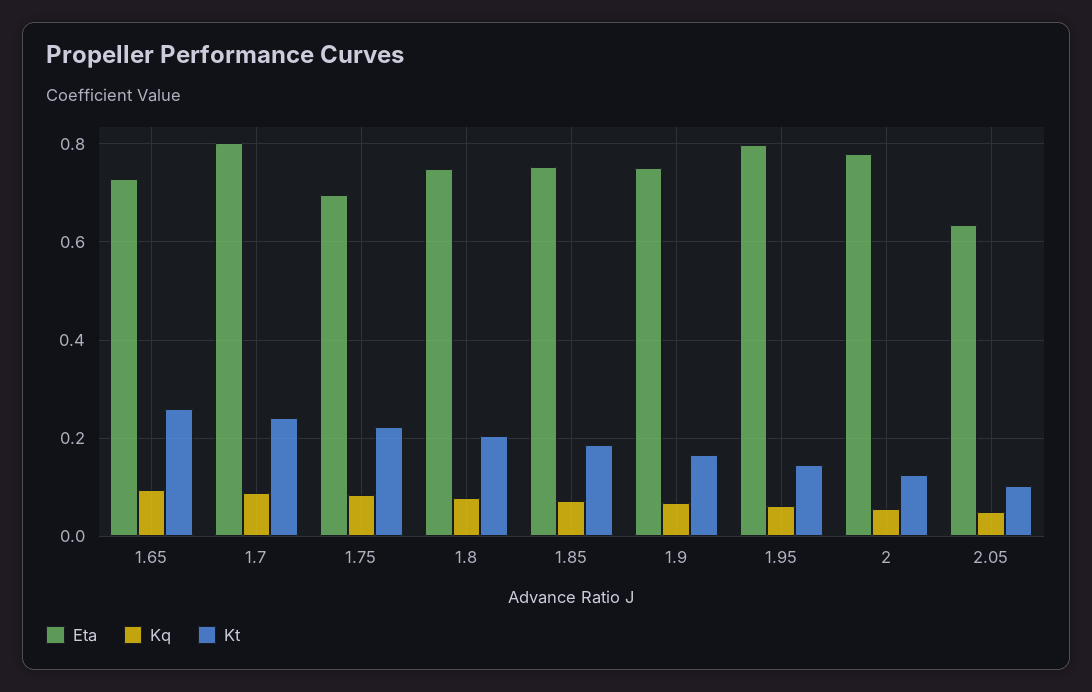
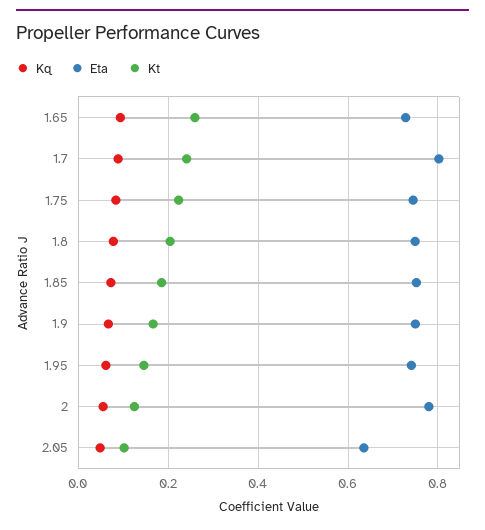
  {
    "Eta": {
      "1.65": 0.72,
      "1.7": 0.8,
-     "1.75": 0.7,
+     "1.75": 0.74,
      "1.8": 0.74,
      "1.85": 0.76,
      "1.9": 0.76,
-     "1.95": 0.8,
+     "1.95": 0.74,
      "2": 0.78,
      "2.05": 0.64
    },
    "Kq": {
      "1.65": 0.1,
      "1.7": 0.08,
      "1.75": 0.08,
      "1.8": 0.08,
      "1.85": 0.08,
      "1.9": 0.06,
      "1.95": 0.06,
      "2": 0.06,
      "2.05": 0.04
    },
    "Kt": {
      "1.65": 0.26,
      "1.7": 0.24,
      "1.75": 0.22,
      "1.8": 0.2,
      "1.85": 0.18,
      "1.9": 0.16,
      "1.95": 0.14,
      "2": 0.12,
      "2.05": 0.1
    }
  }

